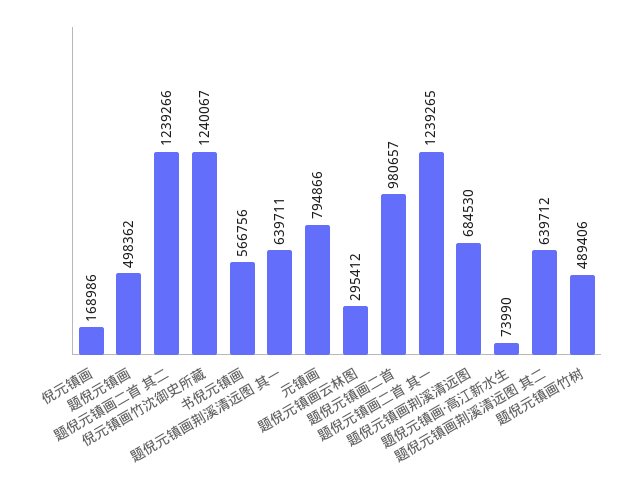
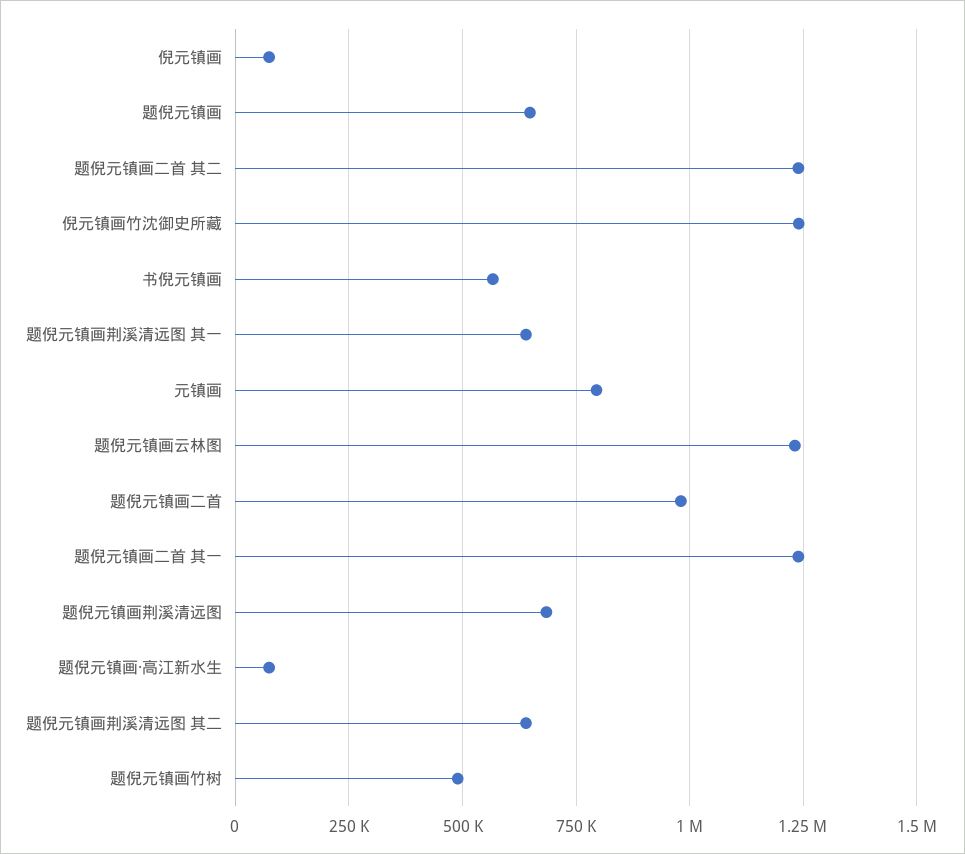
  {
-   "倪元镇画": 168986,
+   "倪元镇画": 75000,
-   "题倪元镇画": 498362,
+   "题倪元镇画": 650000,
    "题倪元镇画二首 其二": 1239266,
    "倪元镇画竹沈御史所藏": 1240067,
    "书倪元镇画": 566756,
    "题倪元镇画荆溪清远图 其一": 639711,
    "元镇画": 794866,
-   "题倪元镇画云林图": 295412,
+   "题倪元镇画云林图": 1225000,
    "题倪元镇画二首": 980657,
    "题倪元镇画二首 其一": 1239265,
    "题倪元镇画荆溪清远图": 684530,
    "题倪元镇画·高江新水生": 73990,
    "题倪元镇画荆溪清远图 其二": 639712,
    "题倪元镇画竹树": 489406
  }

